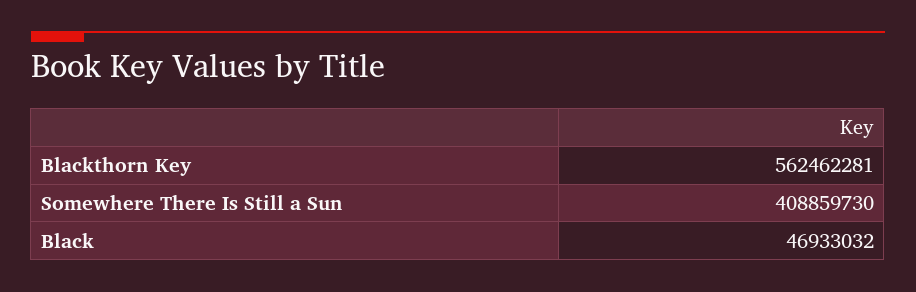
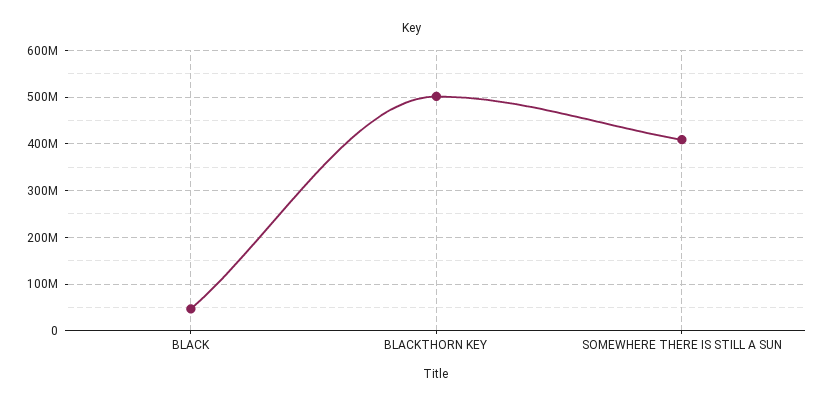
  {
-   "Blackthorn Key": 562462281,
+   "Blackthorn Key": 500000000,
    "Somewhere There Is Still a Sun": 408859730,
    "Black": 46933032
  }

